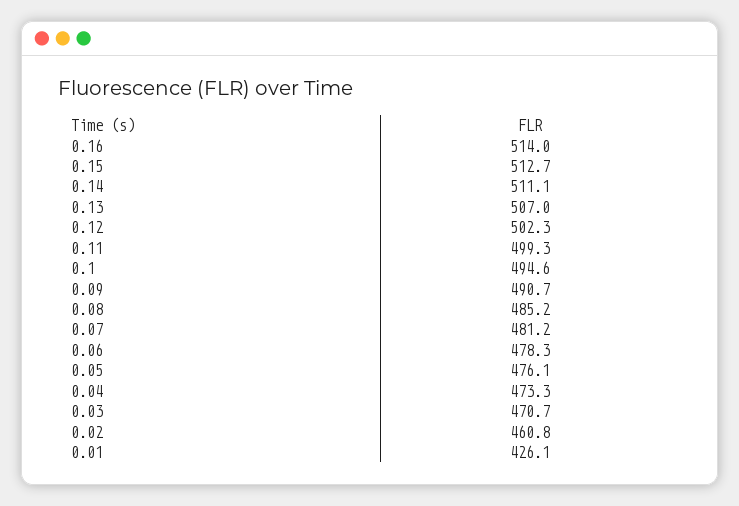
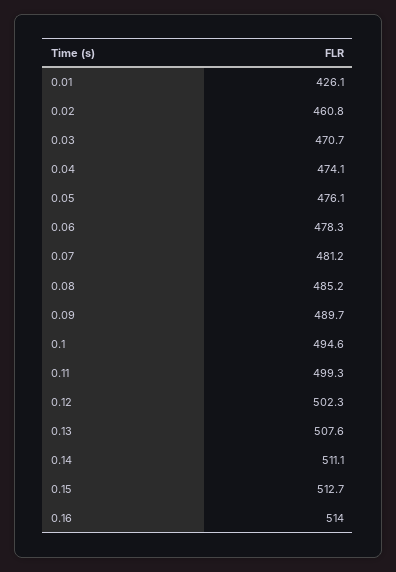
  {
    "0.16": 514,
    "0.15": 512.7,
    "0.14": 511.1,
-   "0.13": 507,
+   "0.13": 507.6,
    "0.12": 502.3,
    "0.11": 499.3,
    "0.1": 494.6,
-   "0.09": 490.7,
+   "0.09": 489.7,
    "0.08": 485.2,
    "0.07": 481.2,
    "0.06": 478.3,
    "0.05": 476.1,
-   "0.04": 473.3,
+   "0.04": 474.1,
    "0.03": 470.7,
    "0.02": 460.8,
    "0.01": 426.1
  }

